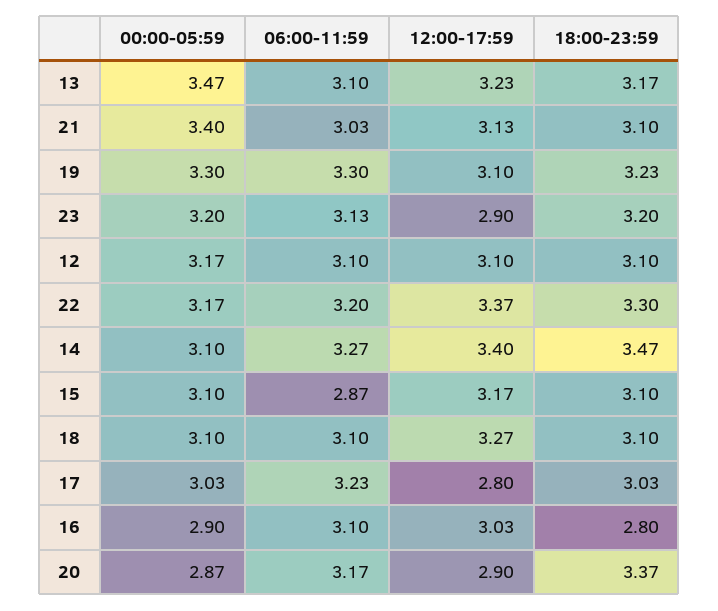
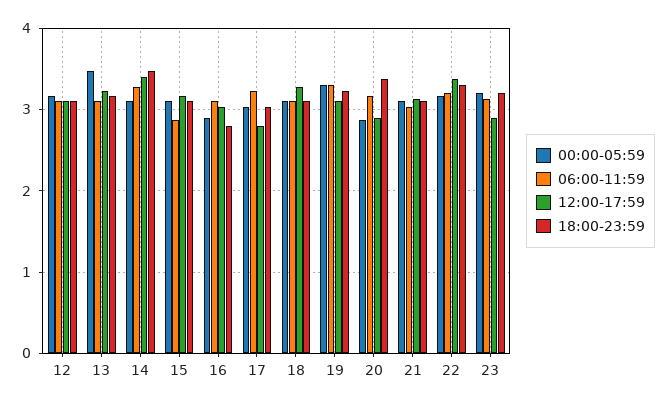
  {
    "00:00-05:59": {
      "13": 3.47,
-     "21": 3.4,
+     "21": 3.1,
      "19": 3.3,
      "23": 3.2,
      "12": 3.17,
      "22": 3.17,
      "14": 3.1,
      "15": 3.1,
      "18": 3.1,
      "17": 3.03,
      "16": 2.9,
      "20": 2.87
    },
    "06:00-11:59": {
      "13": 3.1,
      "21": 3.03,
      "19": 3.3,
      "23": 3.13,
      "12": 3.1,
      "22": 3.2,
      "14": 3.27,
      "15": 2.87,
      "18": 3.1,
      "17": 3.23,
      "16": 3.1,
      "20": 3.17
    },
    "12:00-17:59": {
      "13": 3.23,
      "21": 3.13,
      "19": 3.1,
      "23": 2.9,
      "12": 3.1,
      "22": 3.37,
      "14": 3.4,
      "15": 3.17,
      "18": 3.27,
      "17": 2.8,
      "16": 3.03,
      "20": 2.9
    },
    "18:00-23:59": {
      "13": 3.17,
      "21": 3.1,
      "19": 3.23,
      "23": 3.2,
      "12": 3.1,
      "22": 3.3,
      "14": 3.47,
      "15": 3.1,
      "18": 3.1,
      "17": 3.03,
      "16": 2.8,
      "20": 3.37
    }
  }

